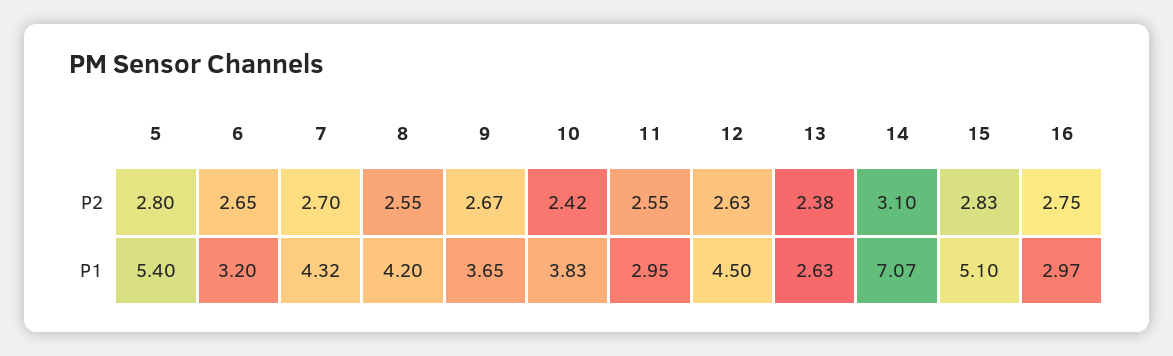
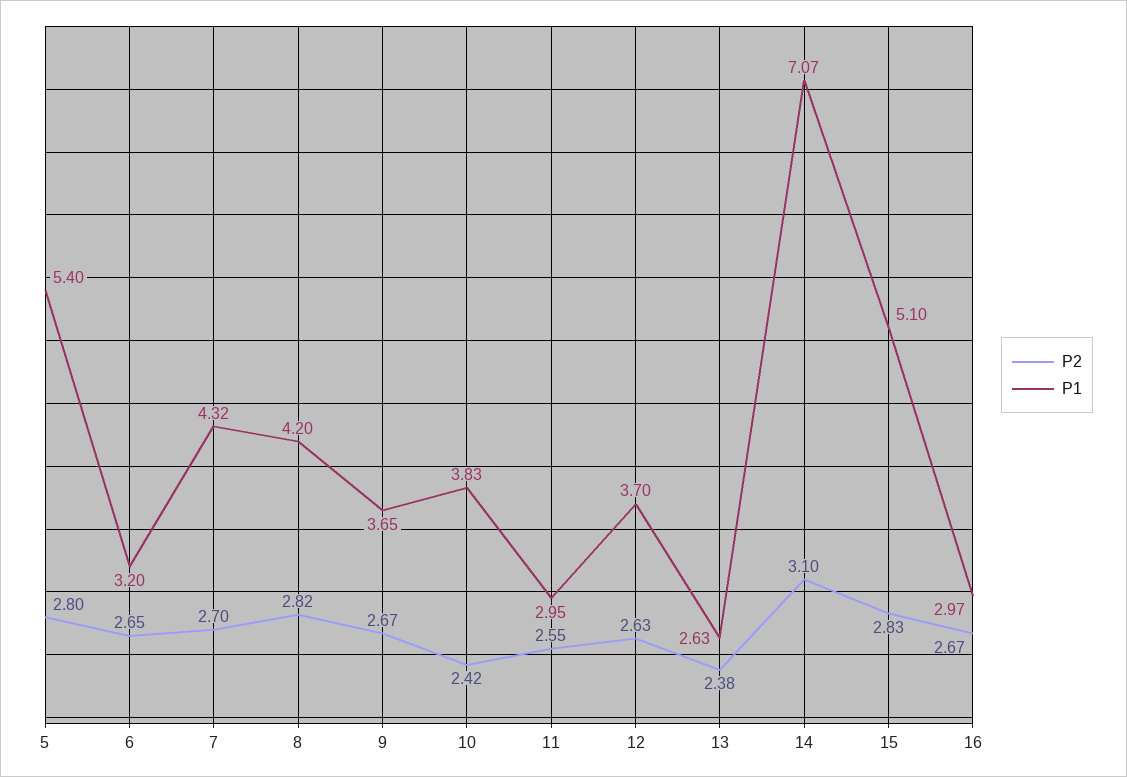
  {
    "P2": {
      "5": 2.8,
      "6": 2.65,
      "7": 2.7,
-     "8": 2.55,
+     "8": 2.82,
      "9": 2.67,
      "10": 2.42,
      "11": 2.55,
      "12": 2.63,
      "13": 2.38,
      "14": 3.1,
      "15": 2.83,
-     "16": 2.75
+     "16": 2.67
    },
    "P1": {
      "5": 5.4,
      "6": 3.2,
      "7": 4.32,
      "8": 4.2,
      "9": 3.65,
      "10": 3.83,
      "11": 2.95,
-     "12": 4.5,
+     "12": 3.7,
      "13": 2.63,
      "14": 7.07,
      "15": 5.1,
      "16": 2.97
    }
  }

